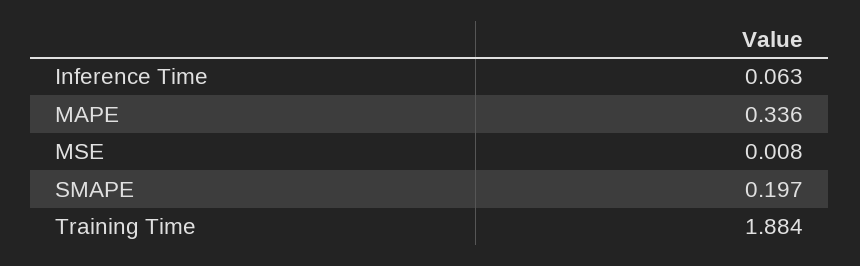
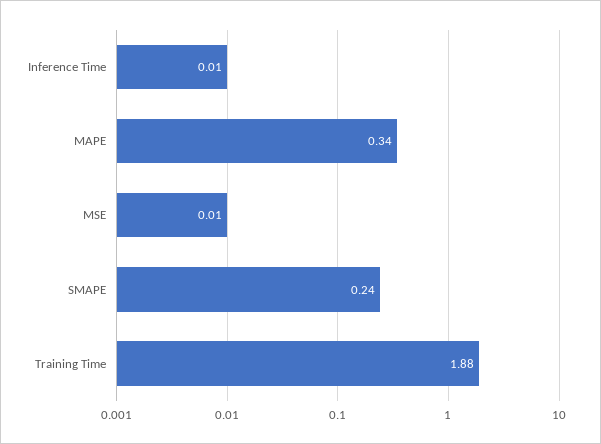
  {
-   "Inference Time": 0.063,
+   "Inference Time": 0.01,
    "MAPE": 0.336,
    "MSE": 0.008,
-   "SMAPE": 0.197,
+   "SMAPE": 0.24,
    "Training Time": 1.884
  }

